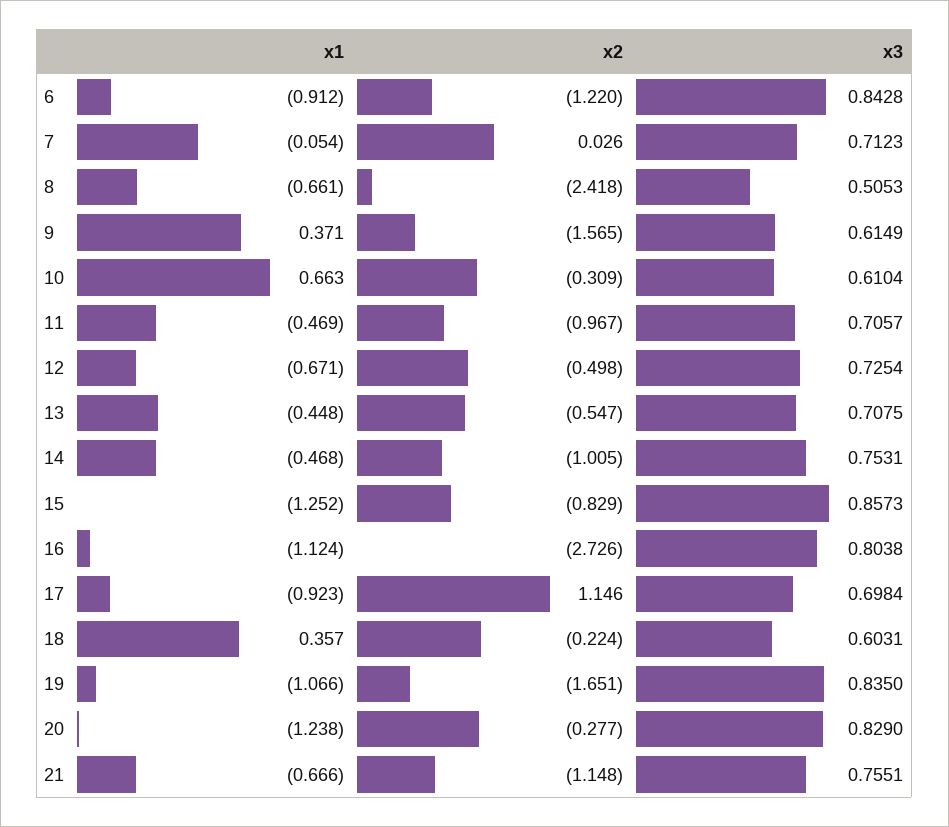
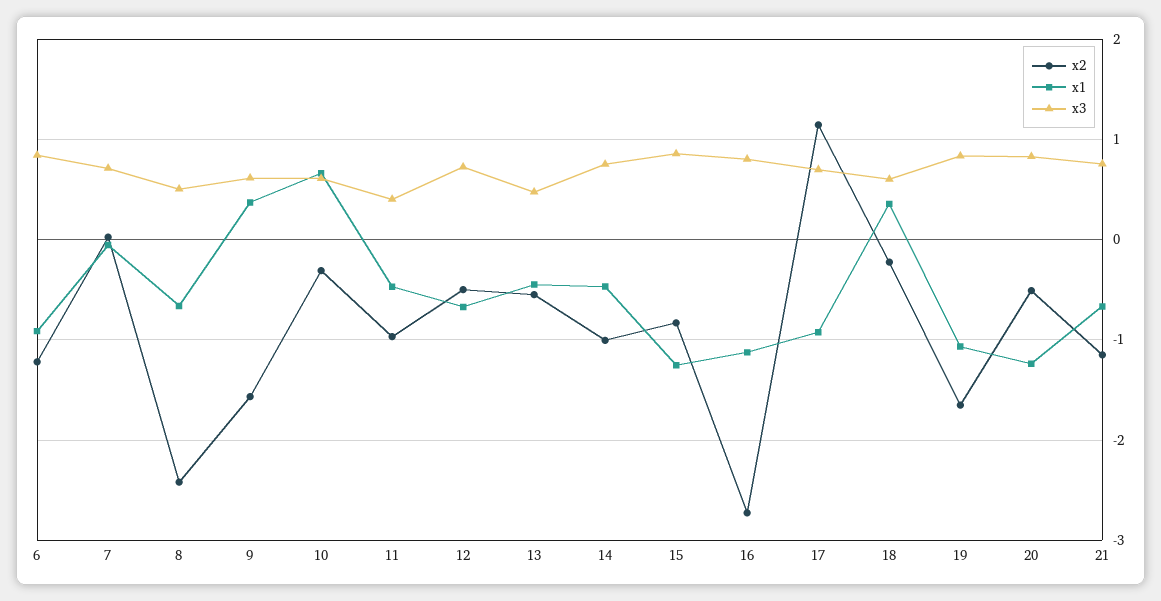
  {
    "x1": {
      "6": -0.912,
      "7": -0.054,
      "8": -0.661,
      "9": 0.371,
      "10": 0.663,
      "11": -0.469,
      "12": -0.671,
      "13": -0.448,
      "14": -0.468,
      "15": -1.252,
      "16": -1.124,
      "17": -0.923,
      "18": 0.357,
      "19": -1.066,
      "20": -1.238,
      "21": -0.666
    },
    "x2": {
      "6": -1.22,
      "7": 0.026,
      "8": -2.418,
      "9": -1.565,
      "10": -0.309,
      "11": -0.967,
      "12": -0.498,
      "13": -0.547,
      "14": -1.005,
      "15": -0.829,
      "16": -2.726,
      "17": 1.146,
      "18": -0.224,
      "19": -1.651,
-     "20": -0.277,
+     "20": -0.5,
      "21": -1.148
    },
    "x3": {
      "6": 0.8428,
      "7": 0.7123,
      "8": 0.5053,
      "9": 0.6149,
      "10": 0.6104,
-     "11": 0.7057,
+     "11": 0.4,
      "12": 0.7254,
-     "13": 0.7075,
+     "13": 0.5,
      "14": 0.7531,
      "15": 0.8573,
      "16": 0.8038,
      "17": 0.6984,
      "18": 0.6031,
      "19": 0.835,
      "20": 0.829,
      "21": 0.7551
    }
  }

